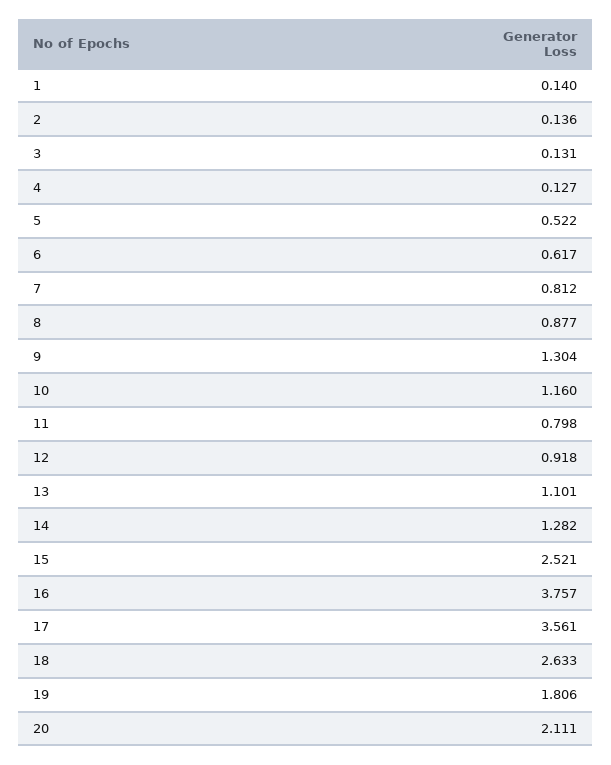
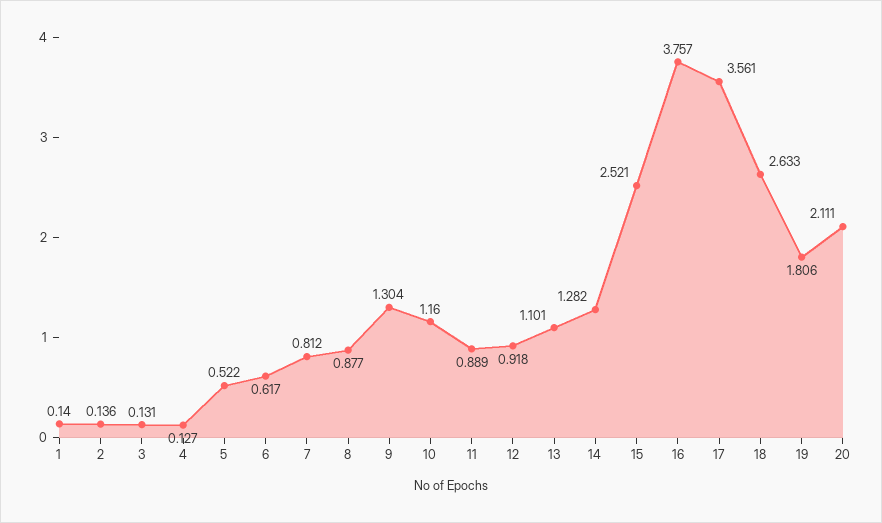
  {
    "1": 0.14,
    "2": 0.136,
    "3": 0.131,
    "4": 0.127,
    "5": 0.522,
    "6": 0.617,
    "7": 0.812,
    "8": 0.877,
    "9": 1.304,
    "10": 1.16,
-   "11": 0.798,
+   "11": 0.889,
    "12": 0.918,
    "13": 1.101,
    "14": 1.282,
    "15": 2.521,
    "16": 3.757,
    "17": 3.561,
    "18": 2.633,
    "19": 1.806,
    "20": 2.111
  }

